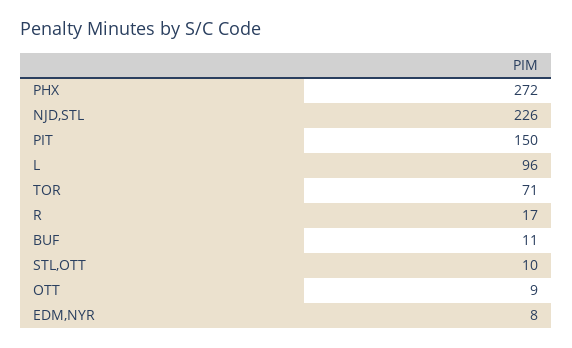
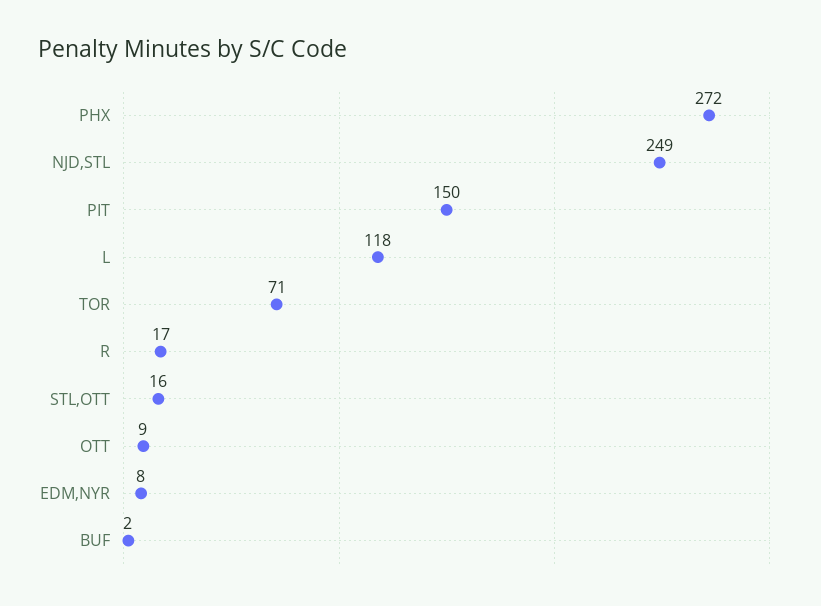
  {
    "PHX": 272,
-   "NJD,STL": 226,
+   "NJD,STL": 249,
    "PIT": 150,
-   "L": 96,
+   "L": 118,
    "TOR": 71,
    "R": 17,
-   "BUF": 11,
+   "BUF": 2,
-   "STL,OTT": 10,
+   "STL,OTT": 16,
    "OTT": 9,
    "EDM,NYR": 8
  }

